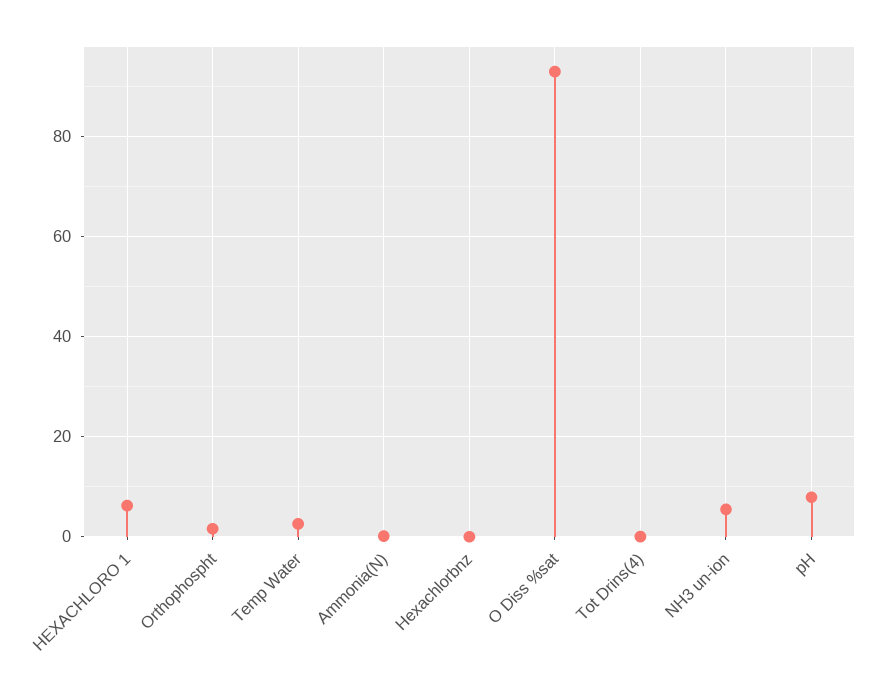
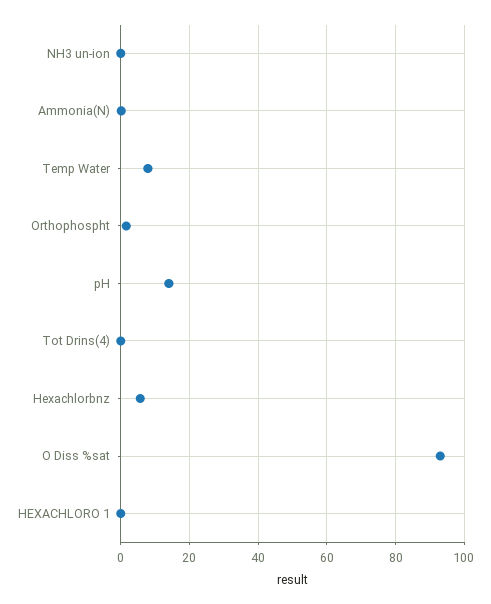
  {
-   "HEXACHLORO 1": 6,
+   "HEXACHLORO 1": 0,
    "Orthophospht": 2,
-   "Temp Water": 2,
+   "Temp Water": 8,
    "Ammonia(N)": 0,
-   "Hexachlorbnz": 0,
+   "Hexachlorbnz": 6,
    "O Diss %sat": 94,
    "Tot Drins(4)": 0,
-   "NH3 un-ion": 6,
+   "NH3 un-ion": 0,
-   "pH": 8
+   "pH": 14
  }

